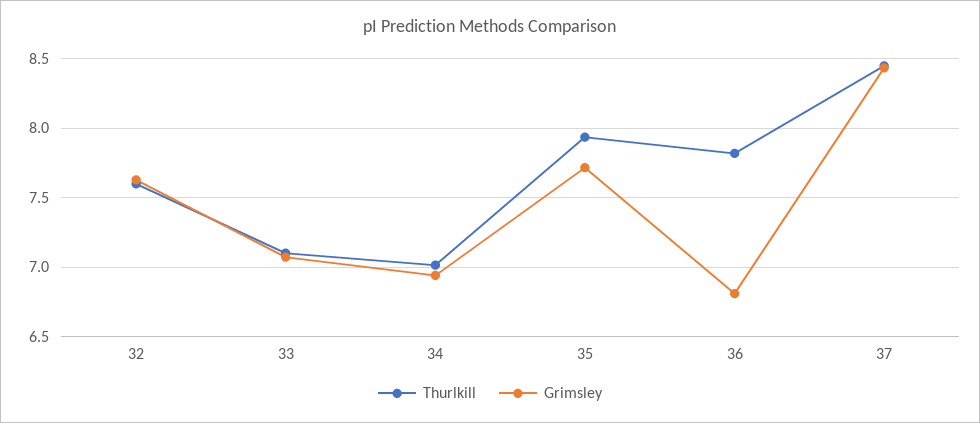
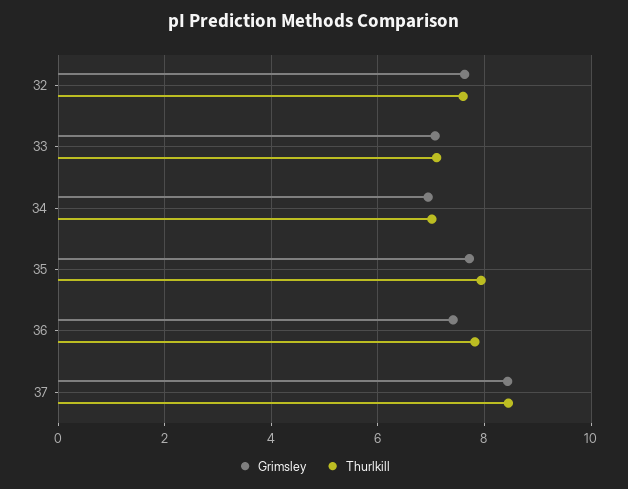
  {
    "Thurlkill": {
      "32": 7.6,
      "33": 7.1,
      "34": 7,
      "35": 7.95,
      "36": 7.8,
      "37": 8.45
    },
    "Grimsley": {
      "32": 7.65,
      "33": 7.05,
      "34": 6.95,
      "35": 7.7,
-     "36": 6.8,
+     "36": 7.4,
      "37": 8.45
    }
  }

